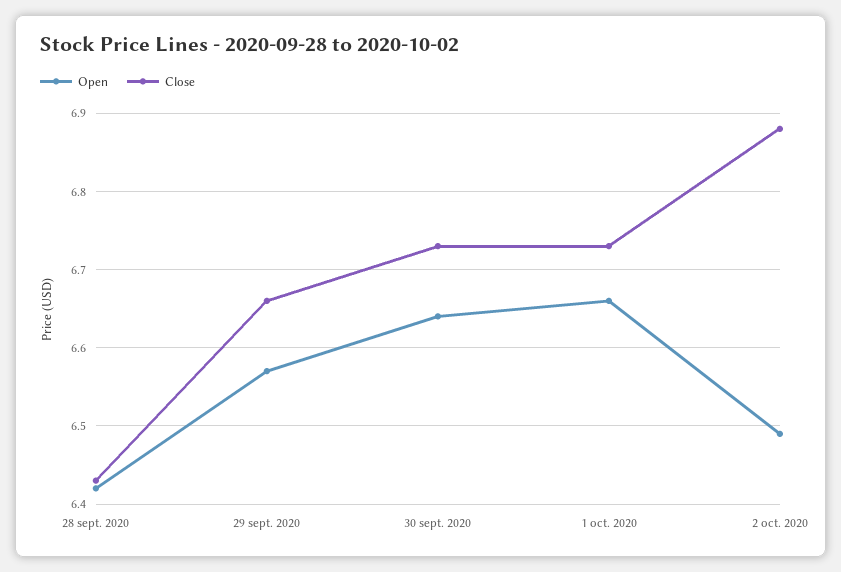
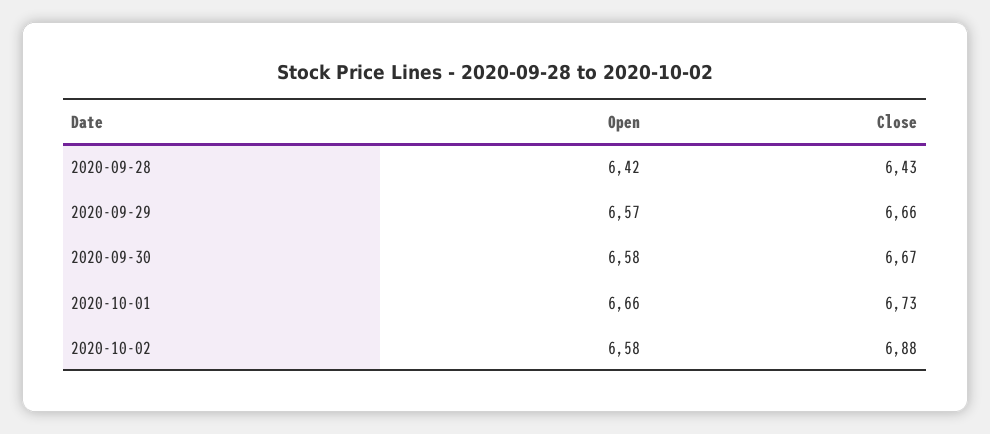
  {
    "Open": {
      "28 sept. 2020": 6.42,
      "29 sept. 2020": 6.57,
-     "30 sept. 2020": 6.64,
+     "30 sept. 2020": 6.58,
      "1 oct. 2020": 6.66,
-     "2 oct. 2020": 6.49
+     "2 oct. 2020": 6.58
    },
    "Close": {
      "28 sept. 2020": 6.43,
      "29 sept. 2020": 6.66,
-     "30 sept. 2020": 6.73,
+     "30 sept. 2020": 6.67,
      "1 oct. 2020": 6.73,
      "2 oct. 2020": 6.88
    }
  }

